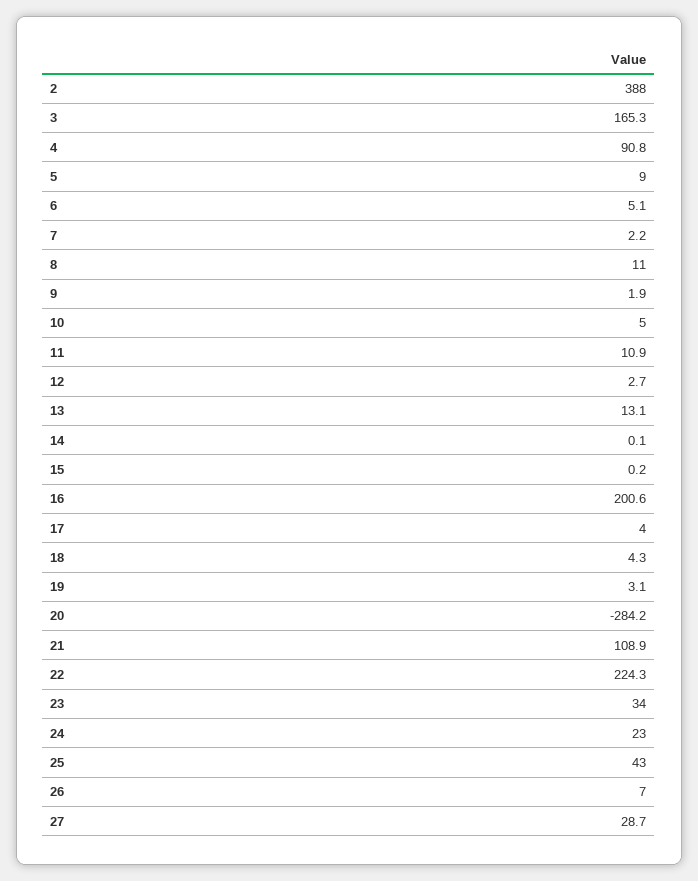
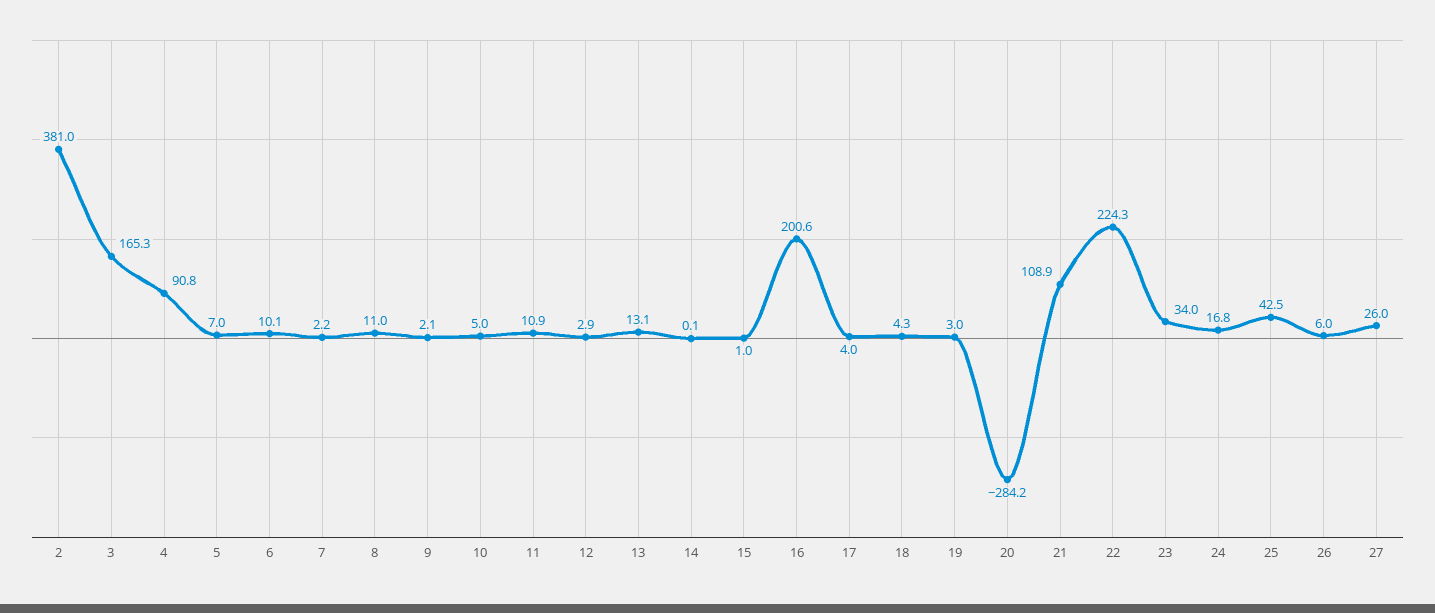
  {
-   "2": 388,
+   "2": 381,
    "3": 165.3,
    "4": 90.8,
-   "5": 9,
+   "5": 7,
-   "6": 5.1,
+   "6": 10.1,
    "7": 2.2,
    "8": 11,
-   "9": 1.9,
+   "9": 2.1,
    "10": 5,
    "11": 10.9,
-   "12": 2.7,
+   "12": 2.9,
    "13": 13.1,
    "14": 0.1,
-   "15": 0.2,
+   "15": 1,
    "16": 200.6,
    "17": 4,
    "18": 4.3,
-   "19": 3.1,
+   "19": 3,
    "20": -284.2,
    "21": 108.9,
    "22": 224.3,
    "23": 34,
-   "24": 23,
+   "24": 16.8,
-   "25": 43,
+   "25": 42.5,
-   "26": 7,
+   "26": 6,
-   "27": 28.7
+   "27": 26
  }

